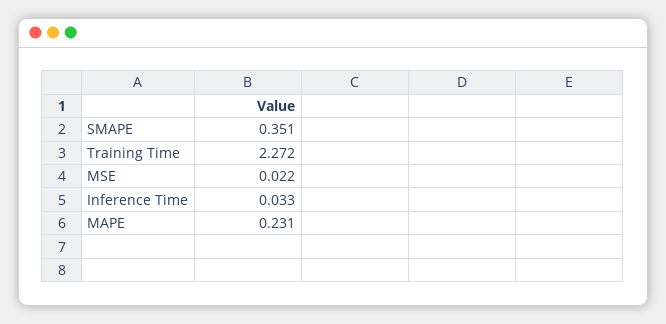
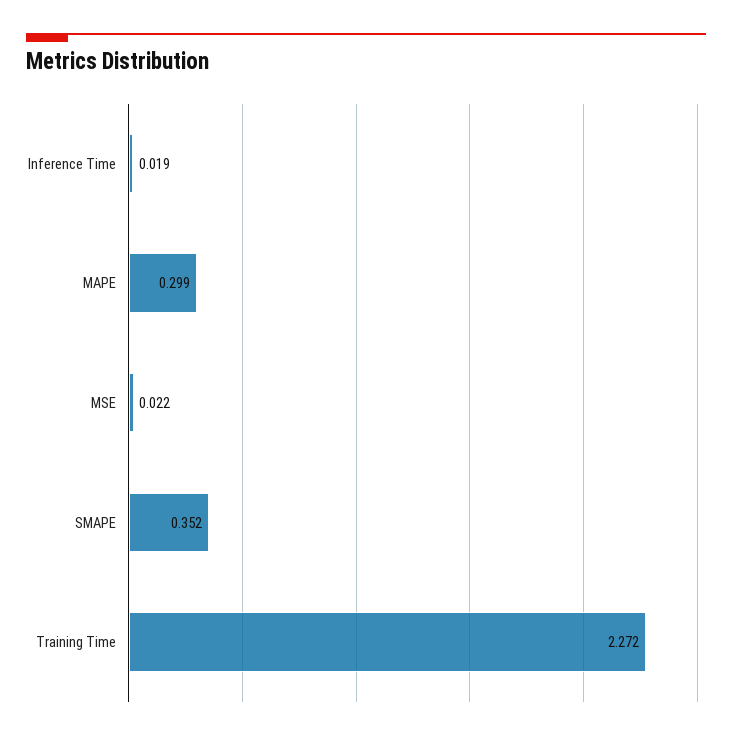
  {
-   "SMAPE": 0.351,
+   "SMAPE": 0.352,
    "Training Time": 2.272,
    "MSE": 0.022,
-   "Inference Time": 0.033,
+   "Inference Time": 0.019,
-   "MAPE": 0.231
+   "MAPE": 0.299
  }

